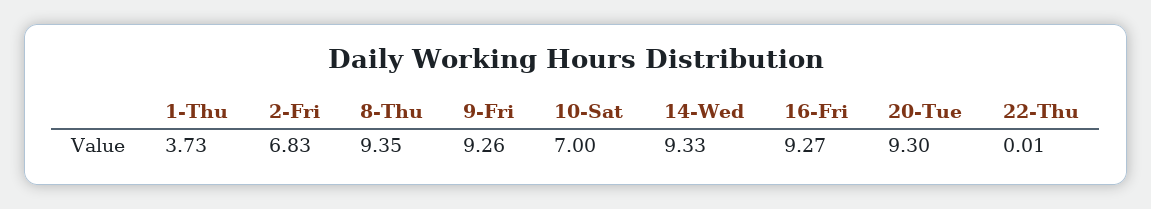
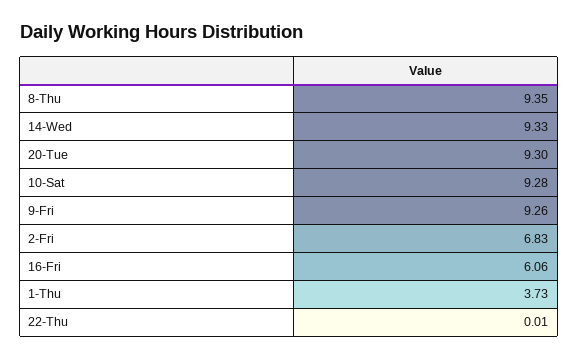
  {
    "1-Thu": 3.73,
    "2-Fri": 6.83,
    "8-Thu": 9.35,
    "9-Fri": 9.26,
-   "10-Sat": 7,
+   "10-Sat": 9.28,
    "14-Wed": 9.33,
-   "16-Fri": 9.27,
+   "16-Fri": 6.06,
    "20-Tue": 9.3,
    "22-Thu": 0.01
  }

